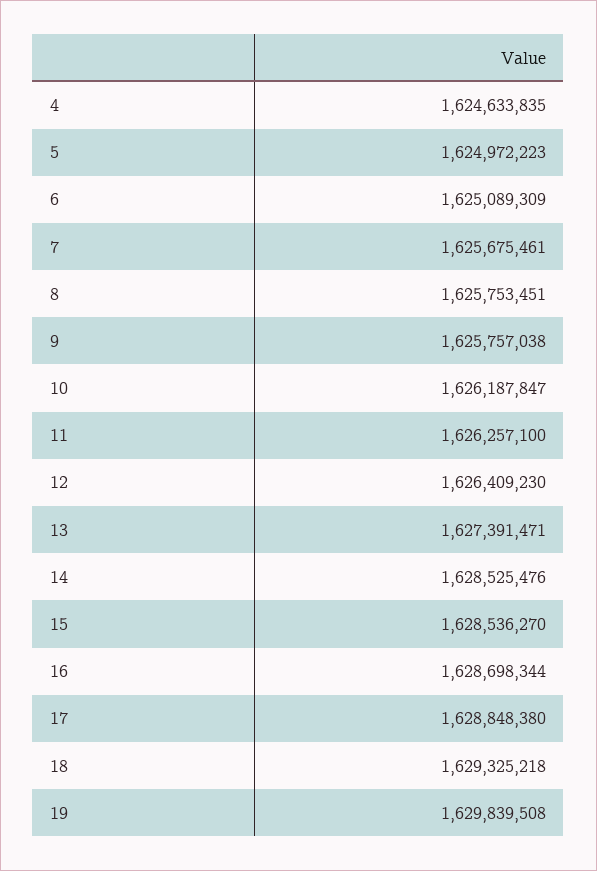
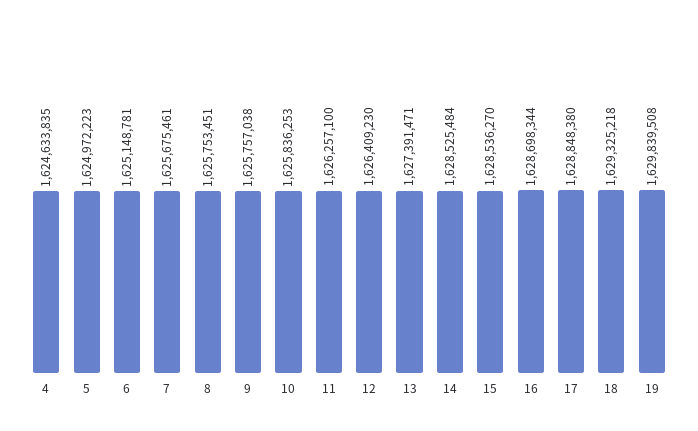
  {
    "4": 1624633835,
    "5": 1624972223,
-   "6": 1625089309,
+   "6": 1625148781,
    "7": 1625675461,
    "8": 1625753451,
    "9": 1625757038,
-   "10": 1626187847,
+   "10": 1625836253,
    "11": 1626257100,
    "12": 1626409230,
    "13": 1627391471,
-   "14": 1628525476,
+   "14": 1628525484,
    "15": 1628536270,
    "16": 1628698344,
    "17": 1628848380,
    "18": 1629325218,
    "19": 1629839508
  }

